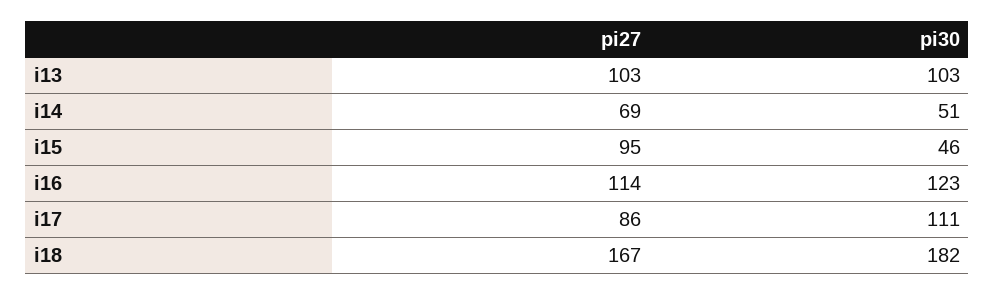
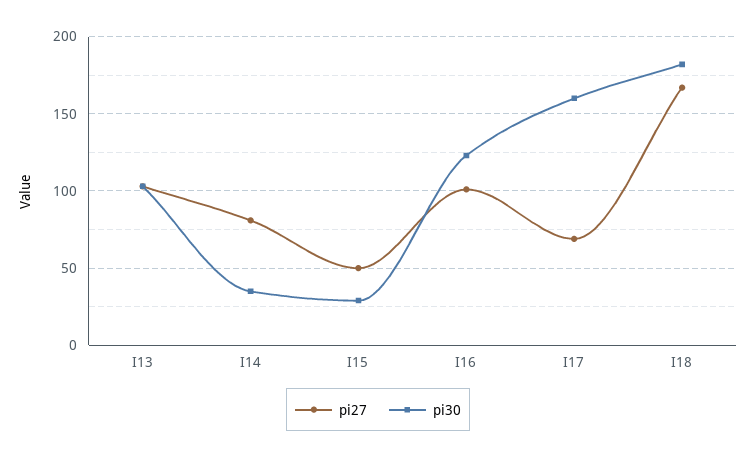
  {
    "pi27": {
      "i13": 103,
-     "i14": 69,
+     "i14": 80,
-     "i15": 95,
+     "i15": 50,
-     "i16": 114,
+     "i16": 100,
-     "i17": 86,
+     "i17": 70,
      "i18": 167
    },
    "pi30": {
      "i13": 103,
-     "i14": 51,
+     "i14": 35,
-     "i15": 46,
+     "i15": 30,
      "i16": 123,
-     "i17": 111,
+     "i17": 160,
      "i18": 182
    }
  }

